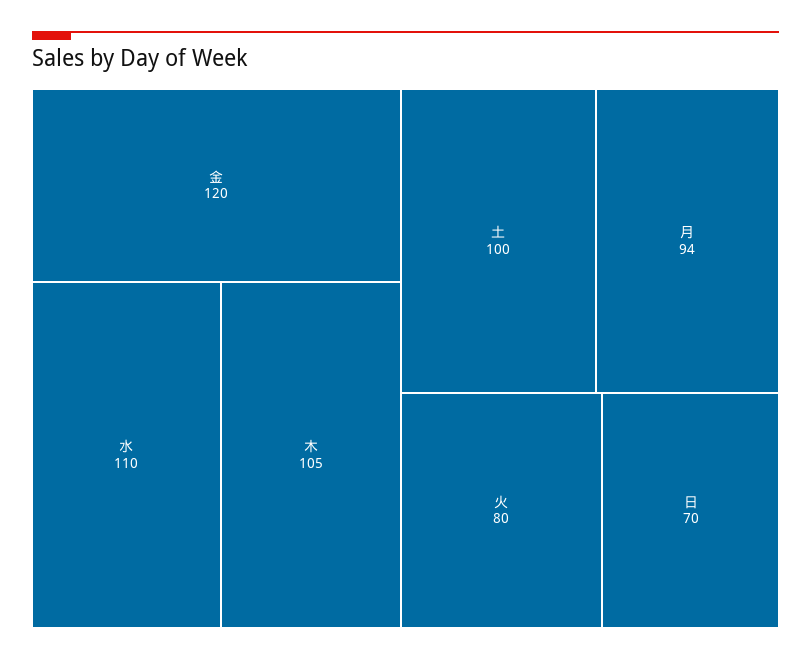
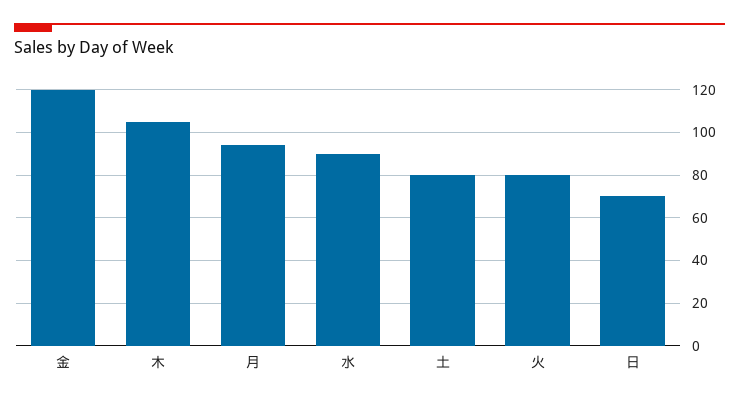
  {
    "金": 120,
-   "水": 110,
+   "水": 90,
    "木": 105,
-   "土": 100,
+   "土": 80,
    "月": 94,
    "火": 80,
    "日": 70
  }

